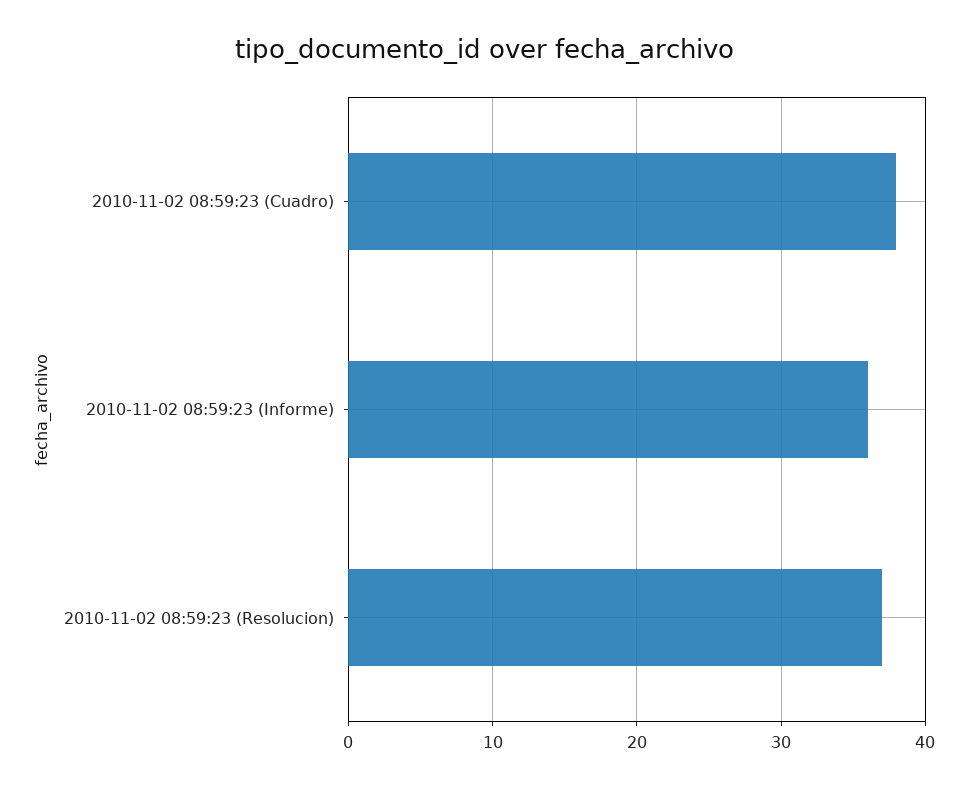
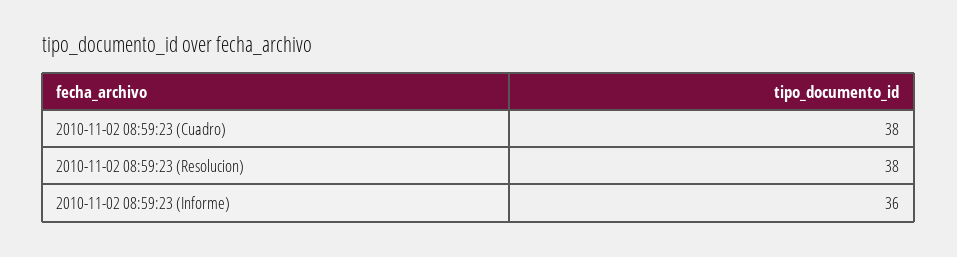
  {
    "2010-11-02 08:59:23 (Cuadro)": 38,
    "2010-11-02 08:59:23 (Informe)": 36,
-   "2010-11-02 08:59:23 (Resolucion)": 37
+   "2010-11-02 08:59:23 (Resolucion)": 38
  }

